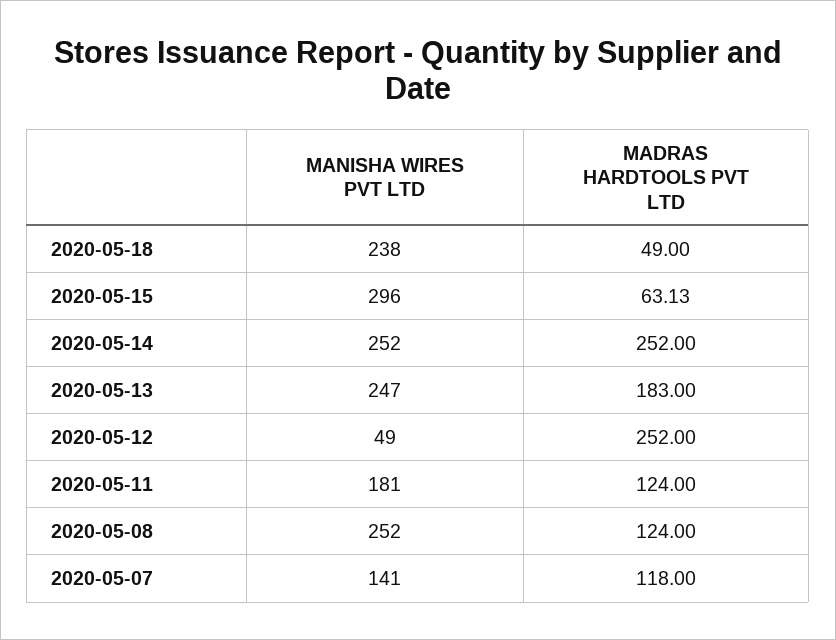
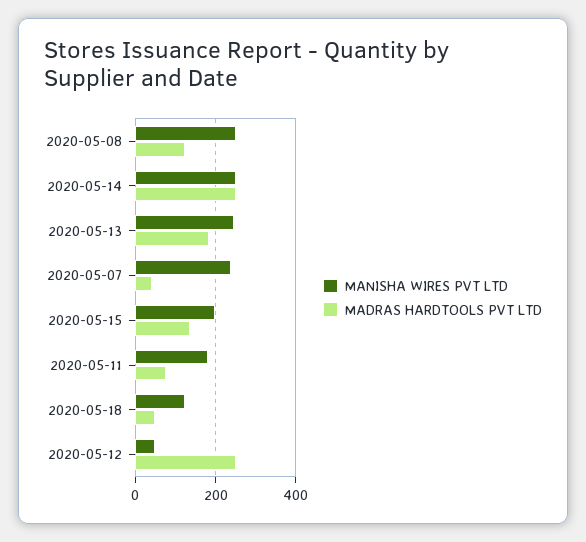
  {
    "MANISHA WIRES PVT LTD": {
-     "2020-05-18": 238,
+     "2020-05-18": 120,
-     "2020-05-15": 296,
+     "2020-05-15": 200,
      "2020-05-14": 252,
      "2020-05-13": 247,
      "2020-05-12": 49,
      "2020-05-11": 181,
      "2020-05-08": 252,
-     "2020-05-07": 141
+     "2020-05-07": 240
    },
    "MADRAS HARDTOOLS PVT LTD": {
      "2020-05-18": 49,
-     "2020-05-15": 63.13,
+     "2020-05-15": 140,
      "2020-05-14": 252,
      "2020-05-13": 183,
      "2020-05-12": 252,
-     "2020-05-11": 124,
+     "2020-05-11": 80,
      "2020-05-08": 124,
-     "2020-05-07": 118
+     "2020-05-07": 40
    }
  }

